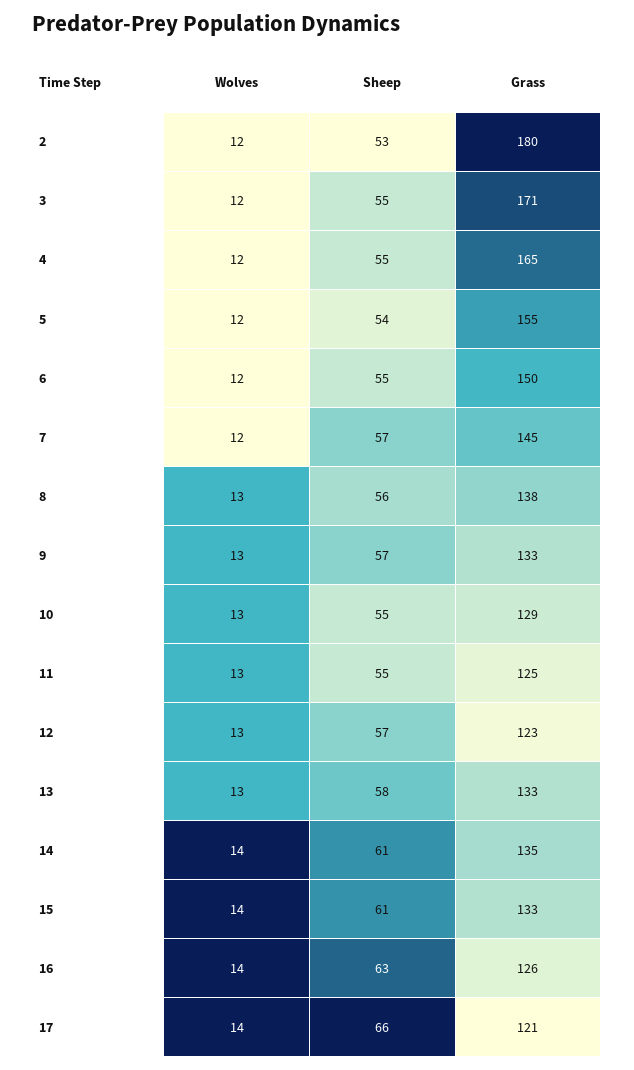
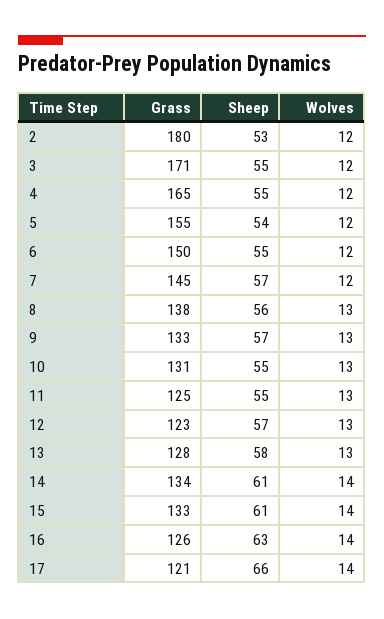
  {
    "Wolves": {
      "2": 12,
      "3": 12,
      "4": 12,
      "5": 12,
      "6": 12,
      "7": 12,
      "8": 13,
      "9": 13,
      "10": 13,
      "11": 13,
      "12": 13,
      "13": 13,
      "14": 14,
      "15": 14,
      "16": 14,
      "17": 14
    },
    "Sheep": {
      "2": 53,
      "3": 55,
      "4": 55,
      "5": 54,
      "6": 55,
      "7": 57,
      "8": 56,
      "9": 57,
      "10": 55,
      "11": 55,
      "12": 57,
      "13": 58,
      "14": 61,
      "15": 61,
      "16": 63,
      "17": 66
    },
    "Grass": {
      "2": 180,
      "3": 171,
      "4": 165,
      "5": 155,
      "6": 150,
      "7": 145,
      "8": 138,
      "9": 133,
-     "10": 129,
+     "10": 131,
      "11": 125,
      "12": 123,
-     "13": 133,
+     "13": 128,
-     "14": 135,
+     "14": 134,
      "15": 133,
      "16": 126,
      "17": 121
    }
  }

